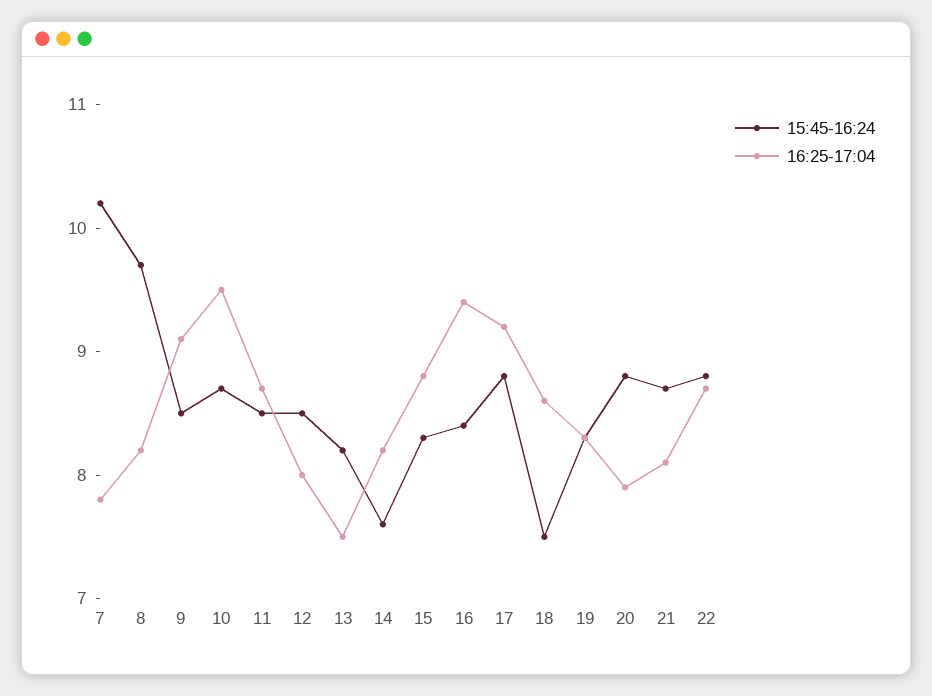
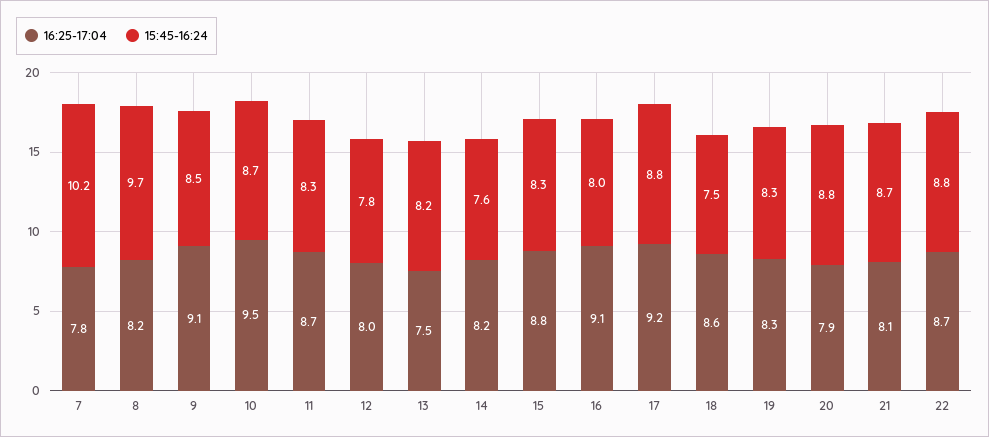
  {
    "15:45-16:24": {
      "7": 10.2,
      "8": 9.7,
      "9": 8.5,
      "10": 8.7,
-     "11": 8.5,
+     "11": 8.3,
-     "12": 8.5,
+     "12": 7.8,
      "13": 8.2,
      "14": 7.6,
      "15": 8.3,
-     "16": 8.4,
+     "16": 8,
      "17": 8.8,
      "18": 7.5,
      "19": 8.3,
      "20": 8.8,
      "21": 8.7,
      "22": 8.8
    },
    "16:25-17:04": {
      "7": 7.8,
      "8": 8.2,
      "9": 9.1,
      "10": 9.5,
      "11": 8.7,
      "12": 8,
      "13": 7.5,
      "14": 8.2,
      "15": 8.8,
-     "16": 9.4,
+     "16": 9.1,
      "17": 9.2,
      "18": 8.6,
      "19": 8.3,
      "20": 7.9,
      "21": 8.1,
      "22": 8.7
    }
  }

